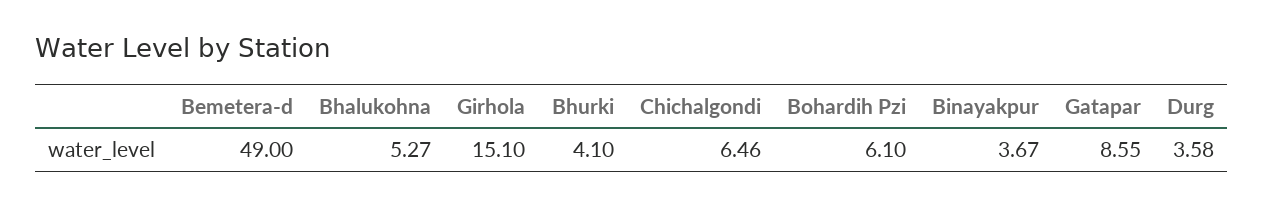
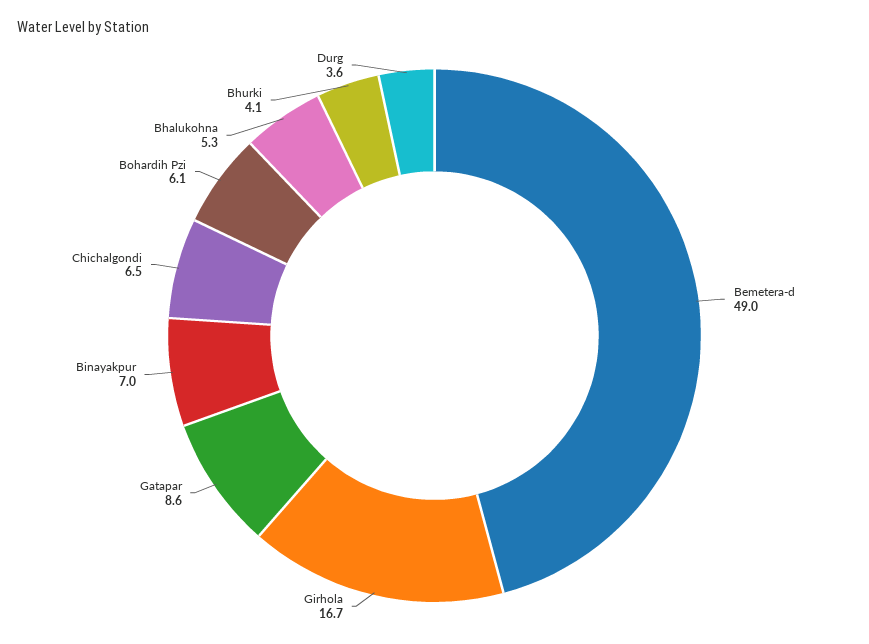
  {
    "Bemetera-d": 49,
    "Bhalukohna": 5.27,
-   "Girhola": 15.1,
+   "Girhola": 16.7,
    "Bhurki": 4.1,
    "Chichalgondi": 6.46,
    "Bohardih Pzi": 6.1,
-   "Binayakpur": 3.67,
+   "Binayakpur": 7,
    "Gatapar": 8.55,
    "Durg": 3.58
  }

